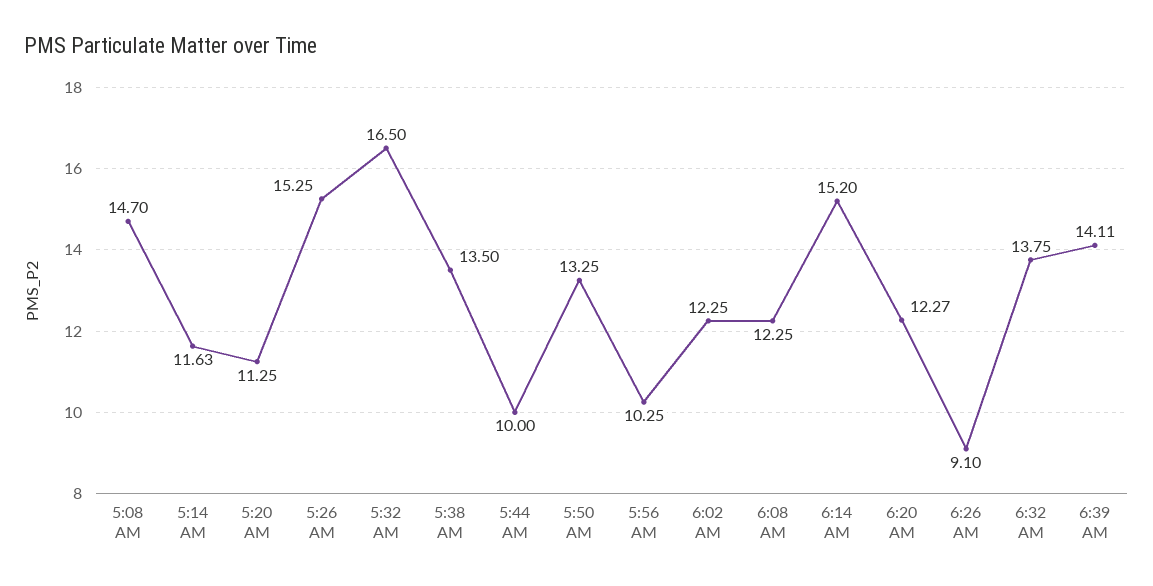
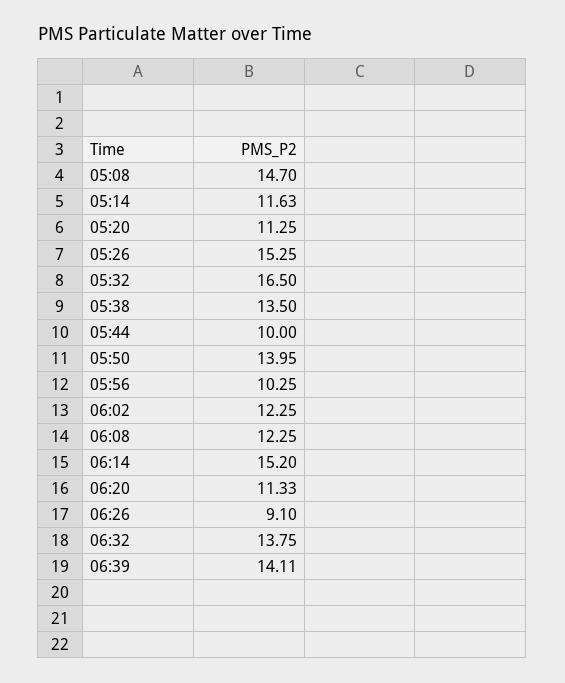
  {
    "5:08 AM": 14.7,
    "5:14 AM": 11.63,
    "5:20 AM": 11.25,
    "5:26 AM": 15.25,
    "5:32 AM": 16.5,
    "5:38 AM": 13.5,
    "5:44 AM": 10,
-   "5:50 AM": 13.25,
+   "5:50 AM": 13.95,
    "5:56 AM": 10.25,
    "6:02 AM": 12.25,
    "6:08 AM": 12.25,
    "6:14 AM": 15.2,
-   "6:20 AM": 12.27,
+   "6:20 AM": 11.33,
    "6:26 AM": 9.1,
    "6:32 AM": 13.75,
    "6:39 AM": 14.11
  }

